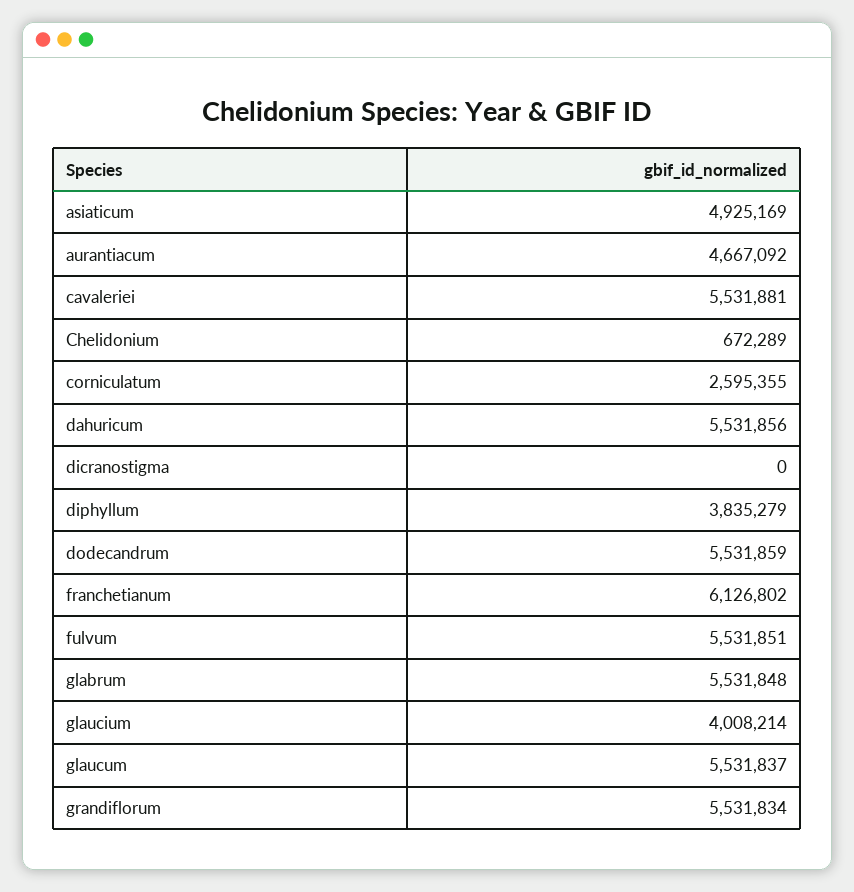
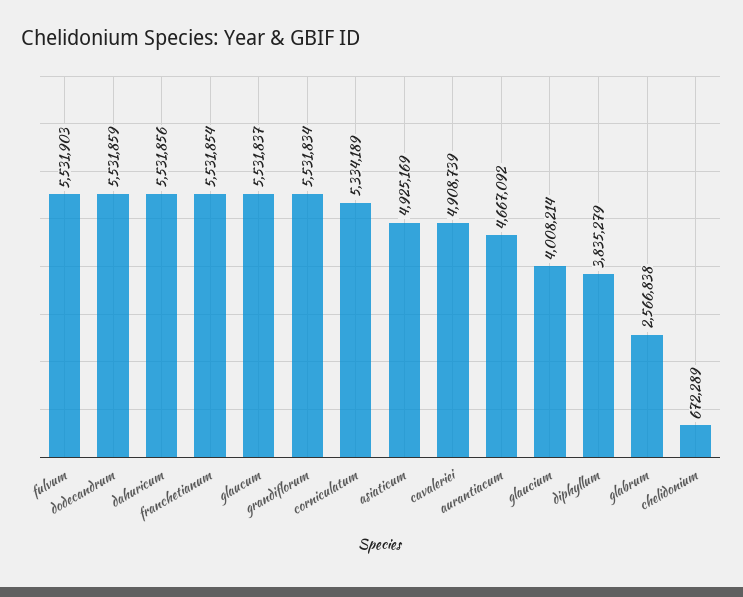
  {
    "asiaticum": 4925169,
    "aurantiacum": 4667092,
-   "cavaleriei": 5531881,
+   "cavaleriei": 4908739,
    "Chelidonium": 672289,
-   "corniculatum": 2595355,
+   "corniculatum": 5334189,
    "dahuricum": 5531856,
-   "dicranostigma": 0,
    "diphyllum": 3835279,
    "dodecandrum": 5531859,
-   "franchetianum": 6126802,
+   "franchetianum": 5531854,
-   "fulvum": 5531851,
+   "fulvum": 5531903,
-   "glabrum": 5531848,
+   "glabrum": 2566838,
    "glaucium": 4008214,
    "glaucum": 5531837,
    "grandiflorum": 5531834
  }

